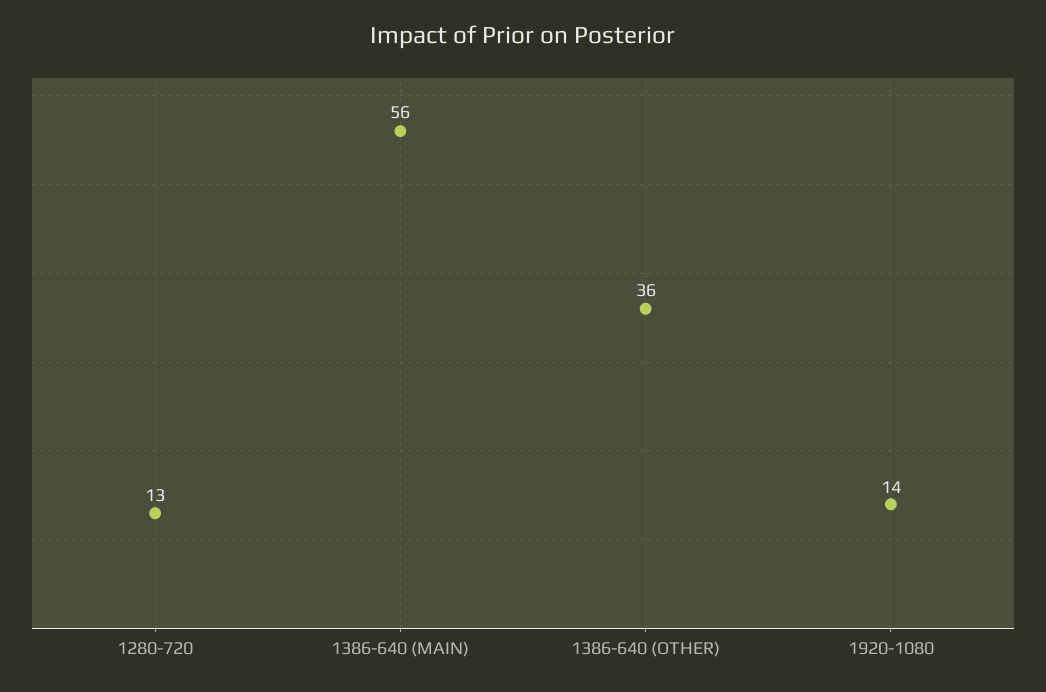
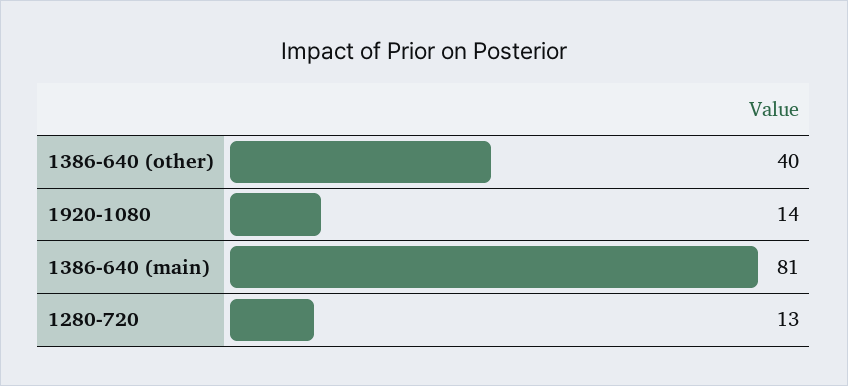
  {
    "1280-720": 13,
-   "1386-640 (MAIN)": 56,
+   "1386-640 (MAIN)": 81,
-   "1386-640 (OTHER)": 36,
+   "1386-640 (OTHER)": 40,
    "1920-1080": 14
  }

